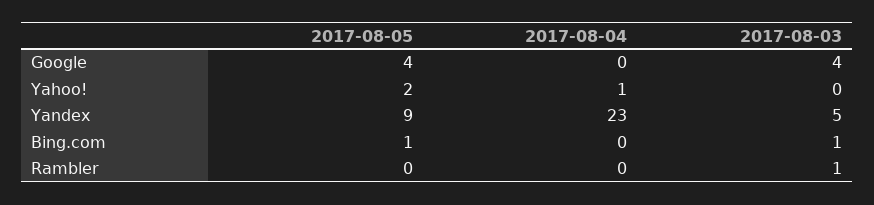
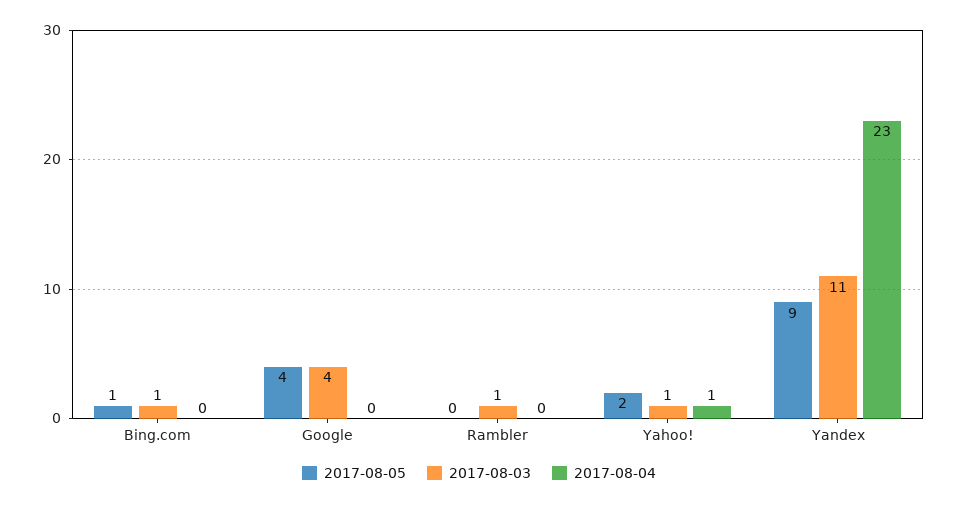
  {
    "2017-08-05": {
      "Google": 4,
      "Yahoo!": 2,
      "Yandex": 9,
      "Bing.com": 1,
      "Rambler": 0
    },
    "2017-08-04": {
      "Google": 0,
      "Yahoo!": 1,
      "Yandex": 23,
      "Bing.com": 0,
      "Rambler": 0
    },
    "2017-08-03": {
      "Google": 4,
-     "Yahoo!": 0,
+     "Yahoo!": 1,
-     "Yandex": 5,
+     "Yandex": 11,
      "Bing.com": 1,
      "Rambler": 1
    }
  }

